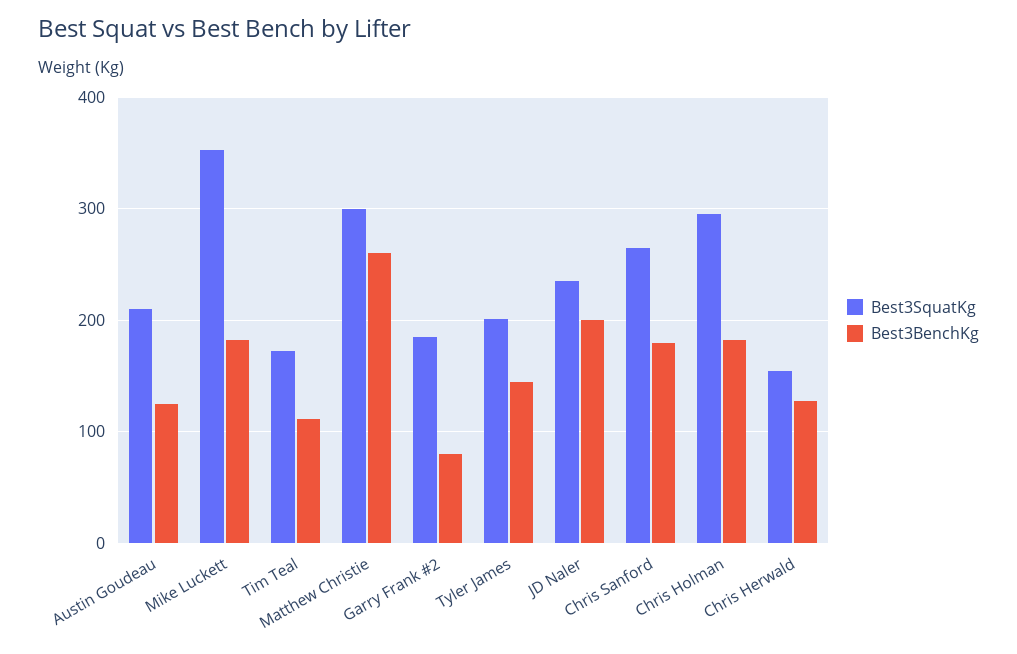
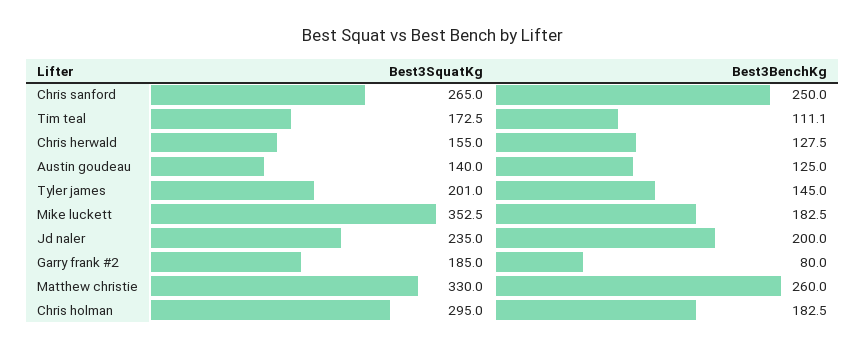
  {
    "Best3SquatKg": {
-     "Austin Goudeau": 210,
+     "Austin Goudeau": 140,
      "Mike Luckett": 352.5,
      "Tim Teal": 172.5,
-     "Matthew Christie": 300,
+     "Matthew Christie": 330,
      "Garry Frank #2": 185,
      "Tyler James": 201,
      "JD Naler": 235,
      "Chris Sanford": 265,
      "Chris Holman": 295,
      "Chris Herwald": 155
    },
    "Best3BenchKg": {
      "Austin Goudeau": 125,
      "Mike Luckett": 182.5,
      "Tim Teal": 111.1,
      "Matthew Christie": 260,
      "Garry Frank #2": 80,
      "Tyler James": 145,
      "JD Naler": 200,
-     "Chris Sanford": 180,
+     "Chris Sanford": 250,
      "Chris Holman": 182.5,
      "Chris Herwald": 127.5
    }
  }

